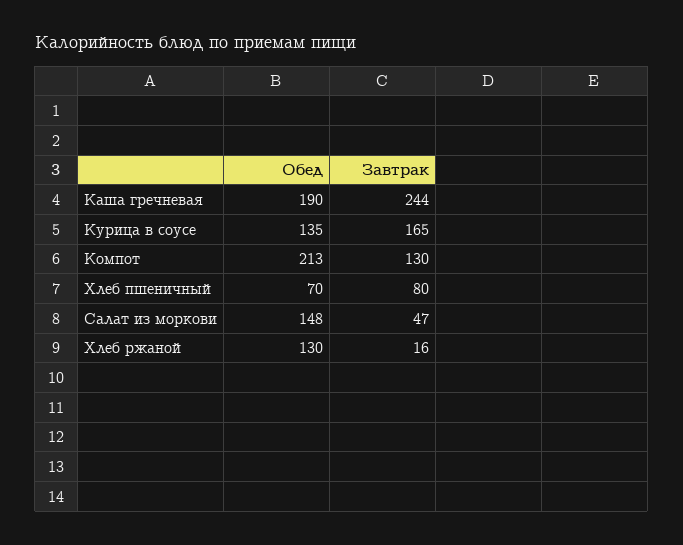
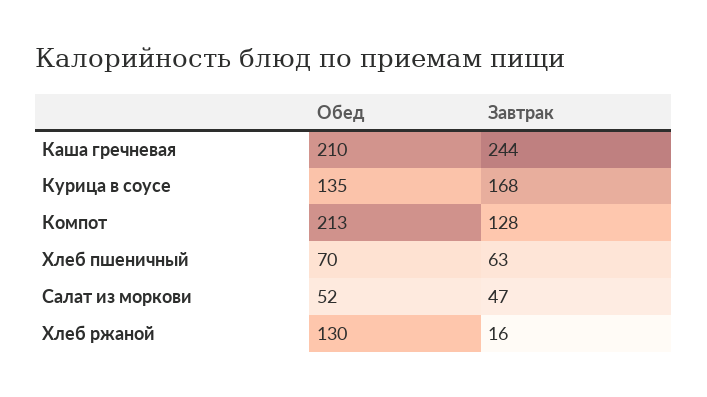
  {
    "Обед": {
-     "Каша гречневая": 190,
+     "Каша гречневая": 210,
      "Курица в соусе": 135,
      "Компот": 213,
      "Хлеб пшеничный": 70,
-     "Салат из моркови": 148,
+     "Салат из моркови": 52,
      "Хлеб ржаной": 130
    },
    "Завтрак": {
      "Каша гречневая": 244,
-     "Курица в соусе": 165,
+     "Курица в соусе": 168,
-     "Компот": 130,
+     "Компот": 128,
-     "Хлеб пшеничный": 80,
+     "Хлеб пшеничный": 63,
      "Салат из моркови": 47,
      "Хлеб ржаной": 16
    }
  }

